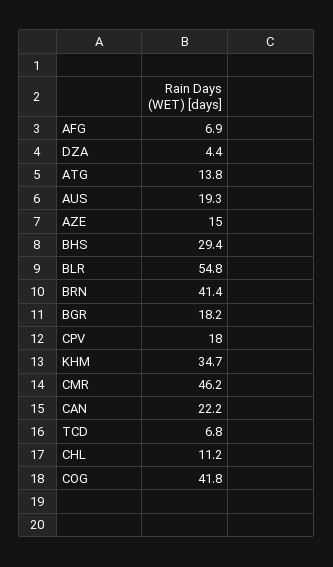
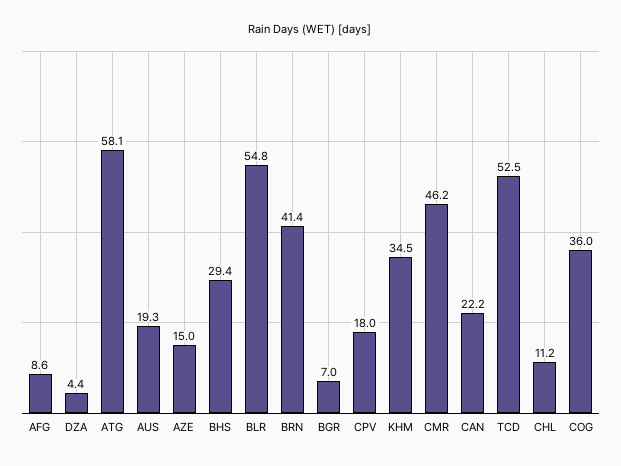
  {
-   "AFG": 6.9,
+   "AFG": 8.6,
    "DZA": 4.4,
-   "ATG": 13.8,
+   "ATG": 58.1,
    "AUS": 19.3,
    "AZE": 15,
    "BHS": 29.4,
    "BLR": 54.8,
    "BRN": 41.4,
-   "BGR": 18.2,
+   "BGR": 7,
    "CPV": 18,
-   "KHM": 34.7,
+   "KHM": 34.5,
    "CMR": 46.2,
    "CAN": 22.2,
-   "TCD": 6.8,
+   "TCD": 52.5,
    "CHL": 11.2,
-   "COG": 41.8
+   "COG": 36
  }

